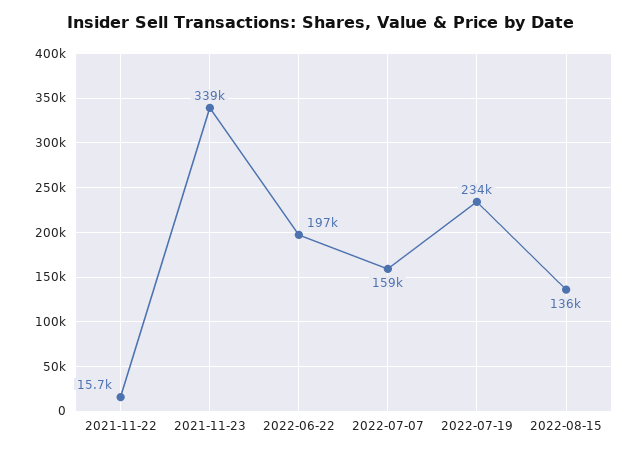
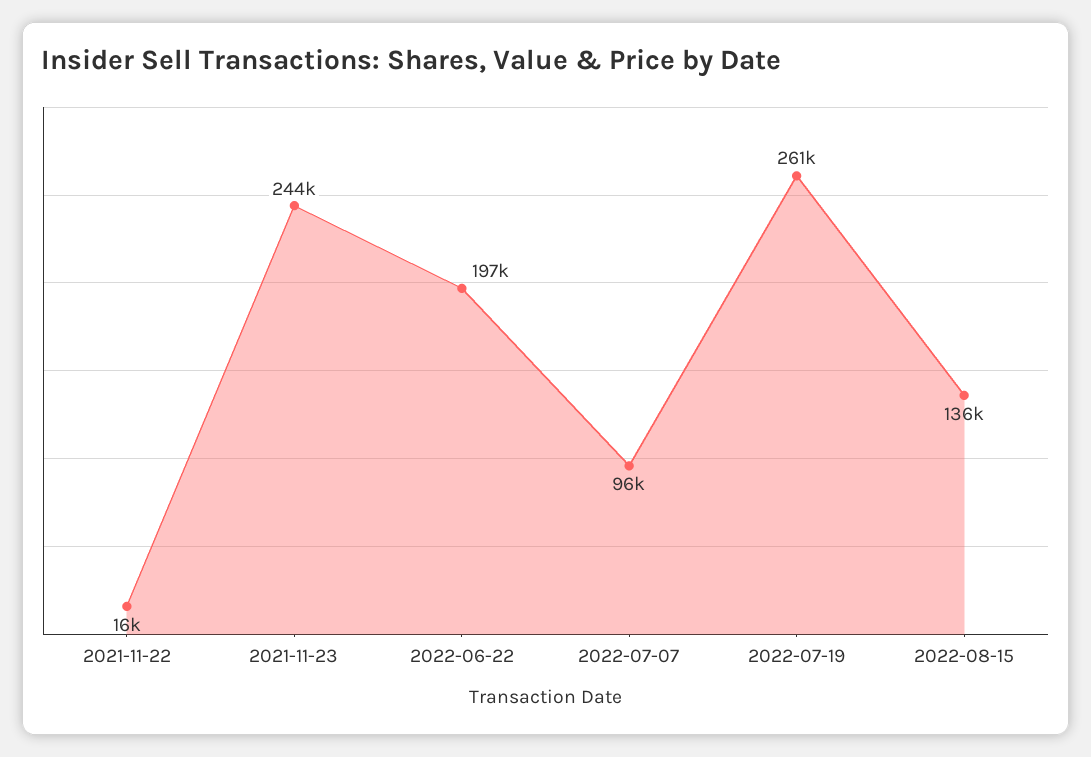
  {
    "2021-11-22": 15700,
-   "2021-11-23": 339000,
+   "2021-11-23": 244000,
    "2022-06-22": 197000,
-   "2022-07-07": 159000,
+   "2022-07-07": 96000,
-   "2022-07-19": 234000,
+   "2022-07-19": 261000,
    "2022-08-15": 136000
  }

